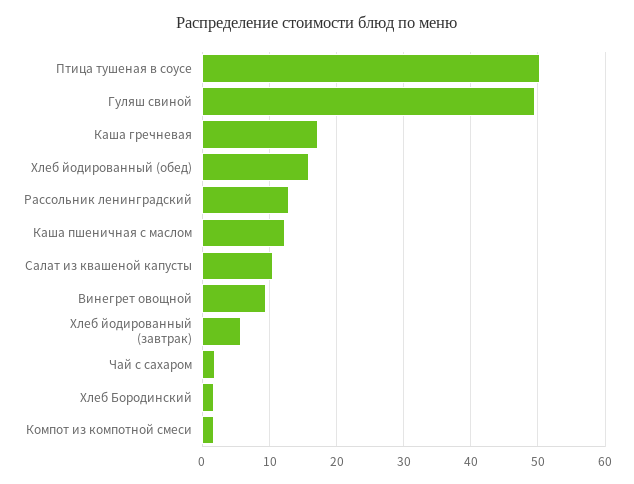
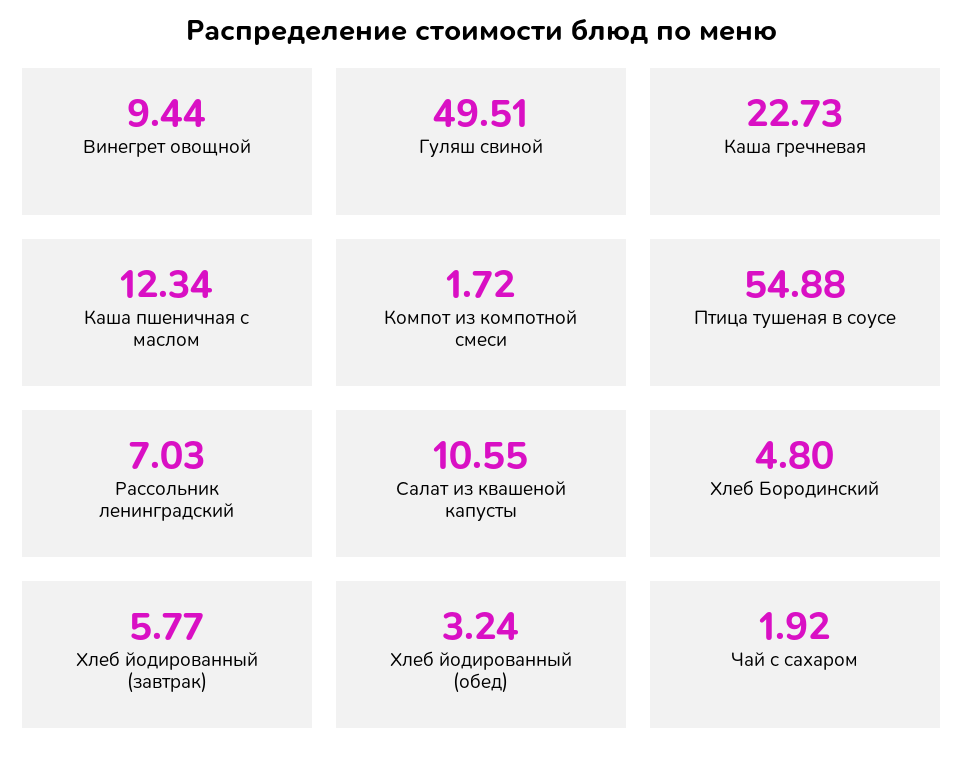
  {
-   "Птица тушеная в соусе": 50,
+   "Птица тушеная в соусе": 54.88,
    "Гуляш свиной": 49.51,
-   "Каша гречневая": 17,
+   "Каша гречневая": 22.73,
-   "Хлеб йодированный (обед)": 16,
+   "Хлеб йодированный (обед)": 3.24,
-   "Рассольник ленинградский": 13,
+   "Рассольник ленинградский": 7.03,
    "Каша пшеничная с маслом": 12.34,
    "Салат из квашеной капусты": 10.55,
    "Винегрет овощной": 9.44,
    "Хлеб йодированный (завтрак)": 5.77,
    "Чай с сахаром": 1.92,
-   "Хлеб Бородинский": 2,
+   "Хлеб Бородинский": 4.8,
    "Компот из компотной смеси": 1.72
  }

